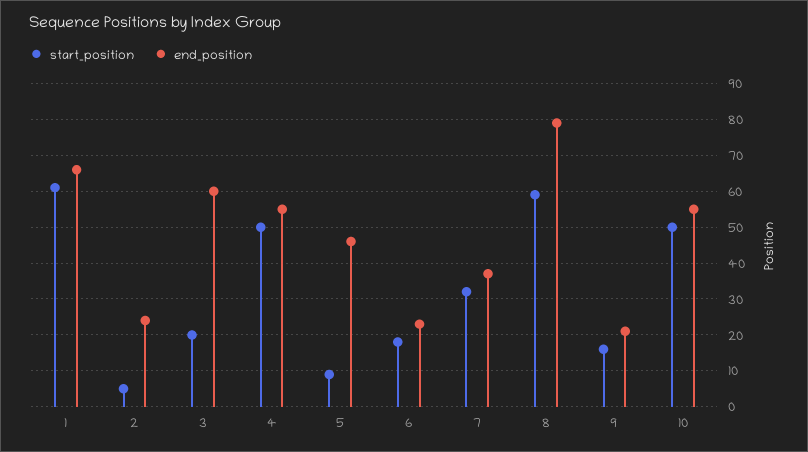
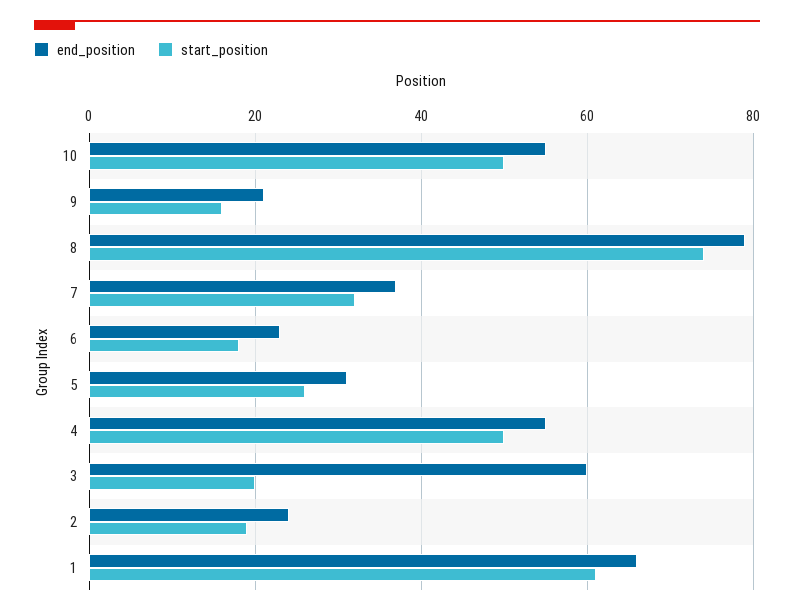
  {
    "start_position": {
      "1": 60,
-     "2": 5,
+     "2": 20,
      "3": 20,
      "4": 50,
-     "5": 10,
+     "5": 25,
      "6": 20,
      "7": 30,
-     "8": 60,
+     "8": 75,
      "9": 15,
      "10": 50
    },
    "end_position": {
      "1": 65,
      "2": 25,
      "3": 60,
      "4": 55,
-     "5": 45,
+     "5": 30,
      "6": 25,
      "7": 35,
      "8": 80,
      "9": 20,
      "10": 55
    }
  }

